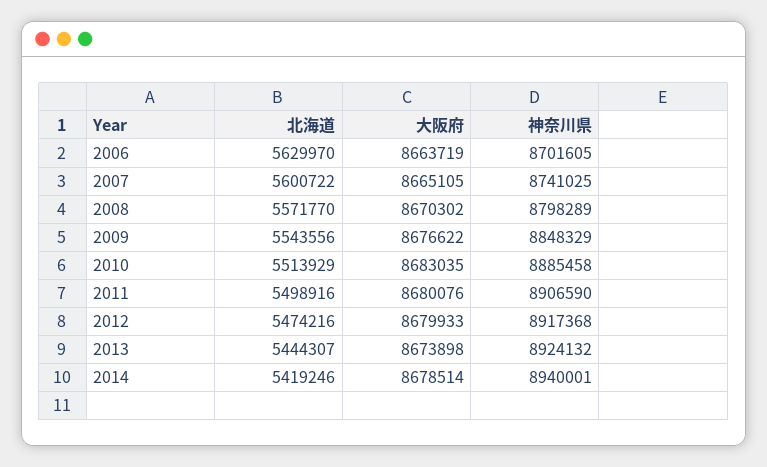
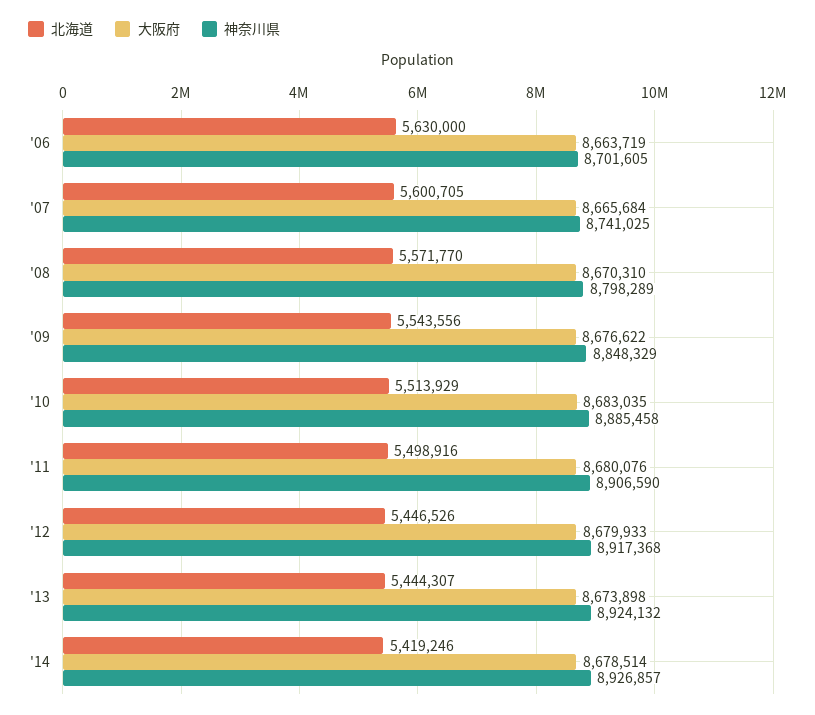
  {
    "北海道": {
-     "2006": 5629970,
+     "2006": 5630000,
-     "2007": 5600722,
+     "2007": 5600705,
      "2008": 5571770,
      "2009": 5543556,
      "2010": 5513929,
      "2011": 5498916,
-     "2012": 5474216,
+     "2012": 5446526,
      "2013": 5444307,
      "2014": 5419246
    },
    "大阪府": {
      "2006": 8663719,
-     "2007": 8665105,
+     "2007": 8665684,
-     "2008": 8670302,
+     "2008": 8670310,
      "2009": 8676622,
      "2010": 8683035,
      "2011": 8680076,
      "2012": 8679933,
      "2013": 8673898,
      "2014": 8678514
    },
    "神奈川県": {
      "2006": 8701605,
      "2007": 8741025,
      "2008": 8798289,
      "2009": 8848329,
      "2010": 8885458,
      "2011": 8906590,
      "2012": 8917368,
      "2013": 8924132,
-     "2014": 8940001
+     "2014": 8926857
    }
  }

